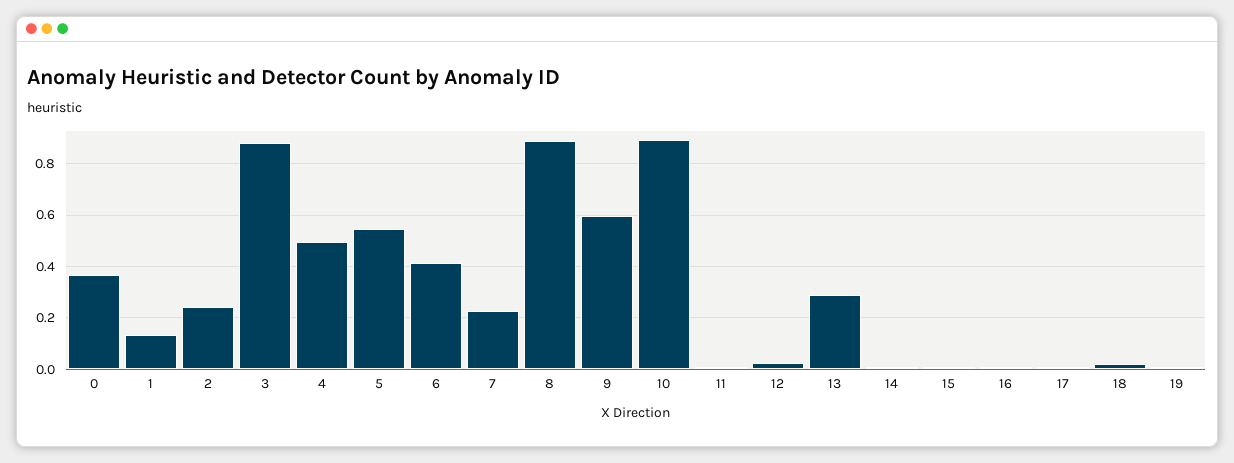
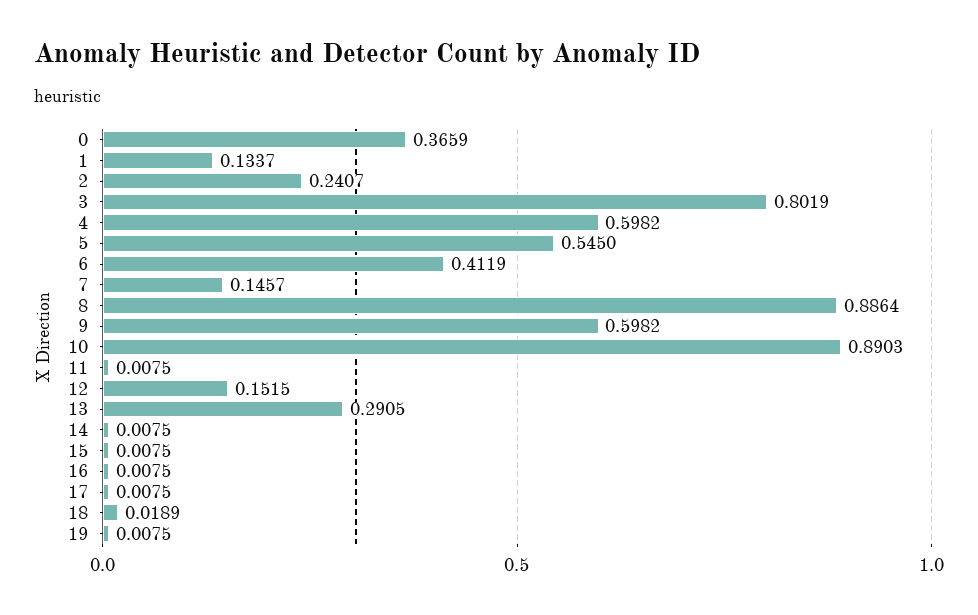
  {
    "0": 0.3659,
    "1": 0.1337,
    "2": 0.2407,
-   "3": 0.875,
+   "3": 0.8019,
-   "4": 0.5,
+   "4": 0.5982,
    "5": 0.545,
    "6": 0.4119,
-   "7": 0.225,
+   "7": 0.1457,
    "8": 0.8864,
    "9": 0.5982,
    "10": 0.8903,
    "11": 0.0075,
-   "12": 0.025,
+   "12": 0.1515,
    "13": 0.2905,
    "14": 0.0075,
    "15": 0.0075,
    "16": 0.0075,
    "17": 0.0075,
    "18": 0.0189,
    "19": 0.0075
  }

